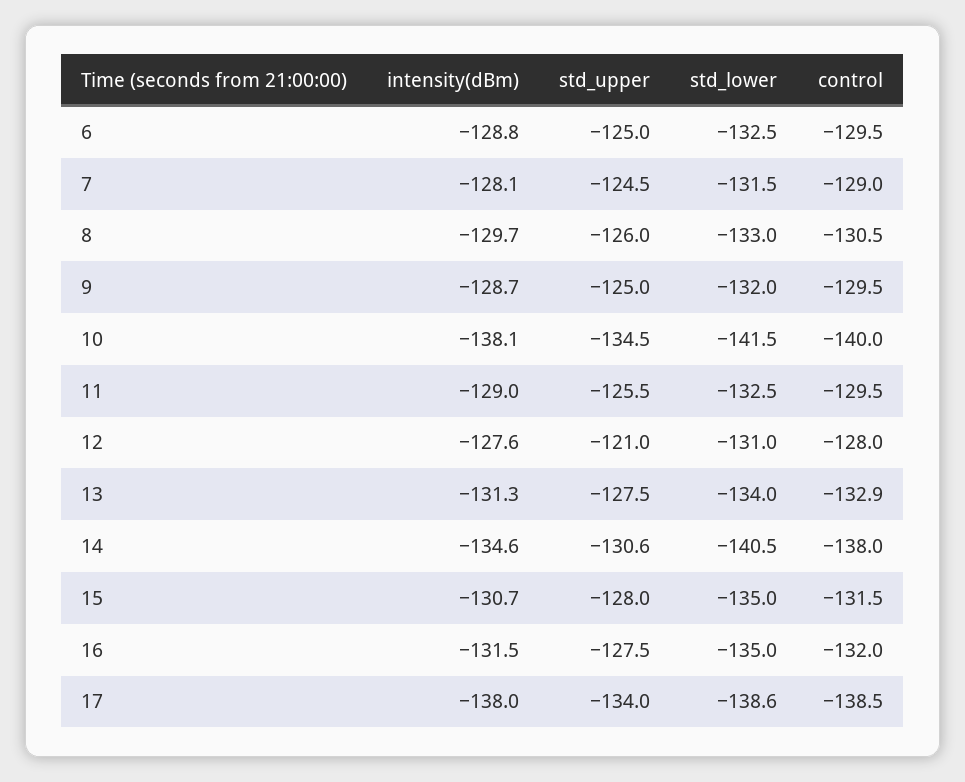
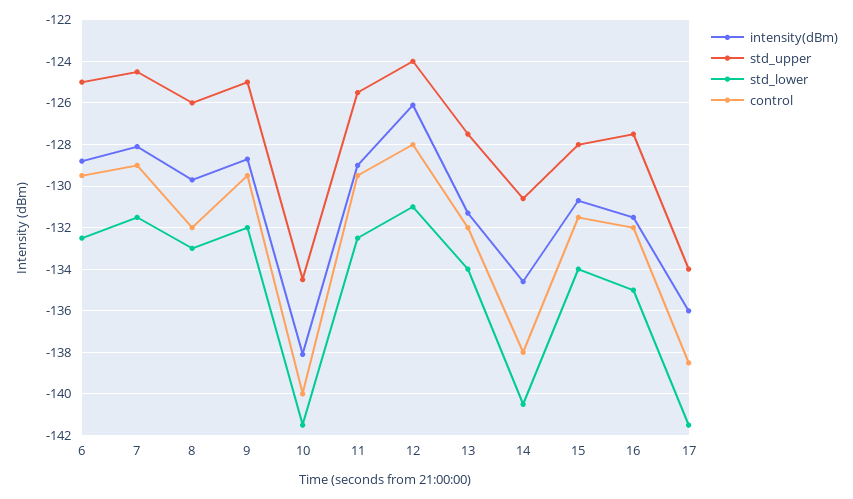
  {
    "intensity(dBm)": {
      "6": -128.8,
      "7": -128.1,
      "8": -129.7,
      "9": -128.7,
      "10": -138.1,
      "11": -129,
-     "12": -127.6,
+     "12": -126,
      "13": -131.3,
      "14": -134.6,
      "15": -130.7,
      "16": -131.5,
-     "17": -138
+     "17": -136
    },
    "std_upper": {
      "6": -125,
      "7": -124.5,
      "8": -126,
      "9": -125,
      "10": -134.5,
      "11": -125.5,
-     "12": -121,
+     "12": -124,
      "13": -127.5,
      "14": -130.6,
      "15": -128,
      "16": -127.5,
      "17": -134
    },
    "std_lower": {
      "6": -132.5,
      "7": -131.5,
      "8": -133,
      "9": -132,
      "10": -141.5,
      "11": -132.5,
      "12": -131,
      "13": -134,
      "14": -140.5,
-     "15": -135,
+     "15": -134,
      "16": -135,
-     "17": -138.6
+     "17": -141.5
    },
    "control": {
      "6": -129.5,
      "7": -129,
-     "8": -130.5,
+     "8": -132,
      "9": -129.5,
      "10": -140,
      "11": -129.5,
      "12": -128,
-     "13": -132.9,
+     "13": -132,
      "14": -138,
      "15": -131.5,
      "16": -132,
      "17": -138.5
    }
  }

